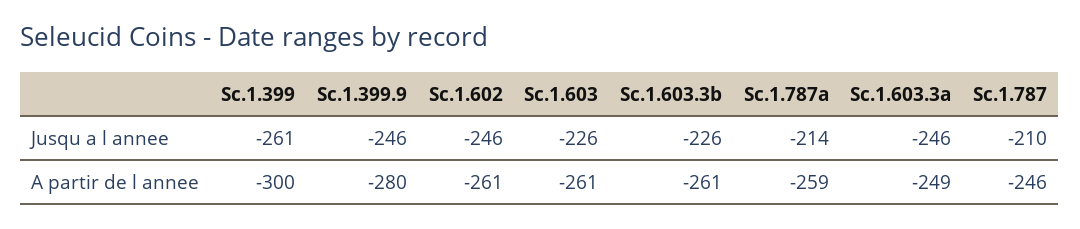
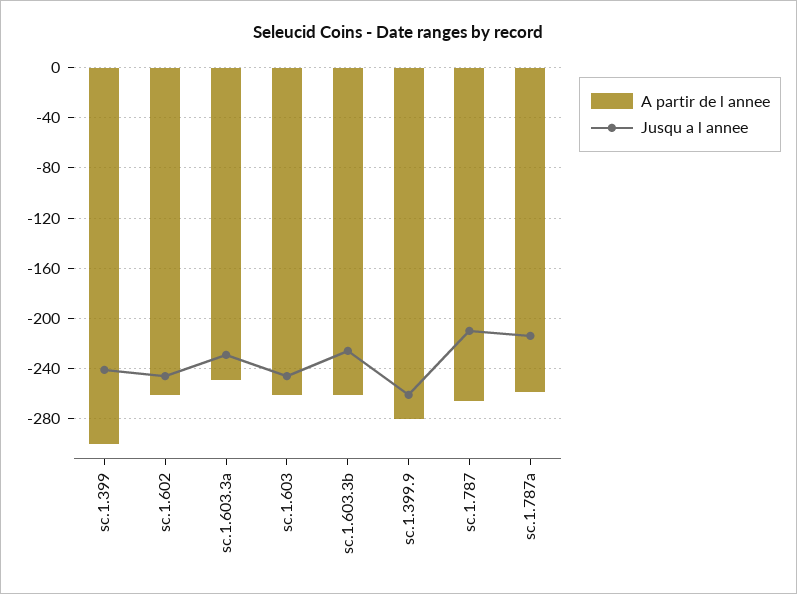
  {
    "Jusqu a l annee": {
-     "Sc.1.399": -261,
+     "Sc.1.399": -240,
-     "Sc.1.399.9": -246,
+     "Sc.1.399.9": -260,
      "Sc.1.602": -246,
-     "Sc.1.603": -226,
+     "Sc.1.603": -245,
      "Sc.1.603.3b": -226,
      "Sc.1.787a": -214,
-     "Sc.1.603.3a": -246,
+     "Sc.1.603.3a": -230,
      "Sc.1.787": -210
    },
    "A partir de l annee": {
      "Sc.1.399": -300,
      "Sc.1.399.9": -280,
      "Sc.1.602": -261,
      "Sc.1.603": -261,
      "Sc.1.603.3b": -261,
      "Sc.1.787a": -259,
      "Sc.1.603.3a": -249,
-     "Sc.1.787": -246
+     "Sc.1.787": -265
    }
  }

